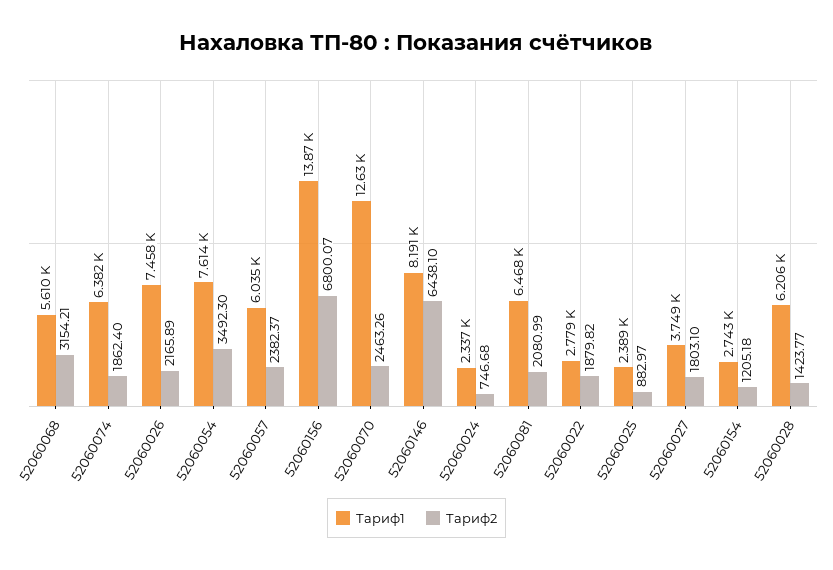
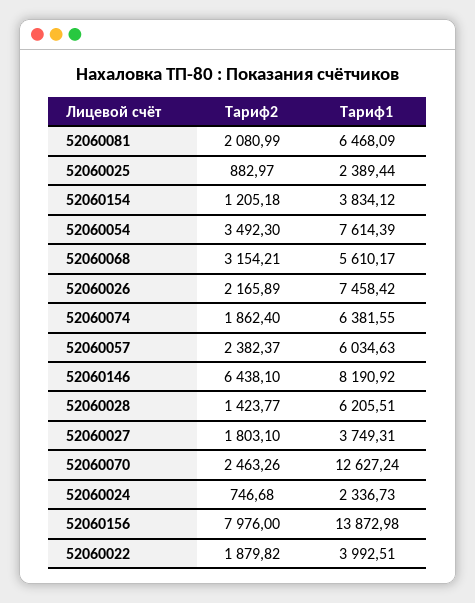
  {
    "Тариф1": {
      "52060068": 5610.17,
      "52060074": 6381.55,
      "52060026": 7458.42,
      "52060054": 7614.39,
      "52060057": 6034.63,
      "52060156": 13872.98,
      "52060070": 12627.24,
      "52060146": 8190.92,
      "52060024": 2336.73,
      "52060081": 6468.09,
-     "52060022": 2779,
+     "52060022": 3992.51,
      "52060025": 2389.44,
      "52060027": 3749.31,
-     "52060154": 2743,
+     "52060154": 3834.12,
      "52060028": 6205.51
    },
    "Тариф2": {
      "52060068": 3154.21,
      "52060074": 1862.4,
      "52060026": 2165.89,
      "52060054": 3492.3,
      "52060057": 2382.37,
-     "52060156": 6800.07,
+     "52060156": 7976,
      "52060070": 2463.26,
      "52060146": 6438.1,
      "52060024": 746.68,
      "52060081": 2080.99,
      "52060022": 1879.82,
      "52060025": 882.97,
      "52060027": 1803.1,
      "52060154": 1205.18,
      "52060028": 1423.77
    }
  }

